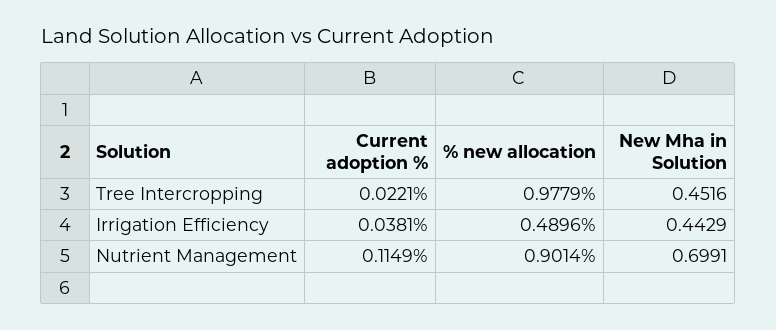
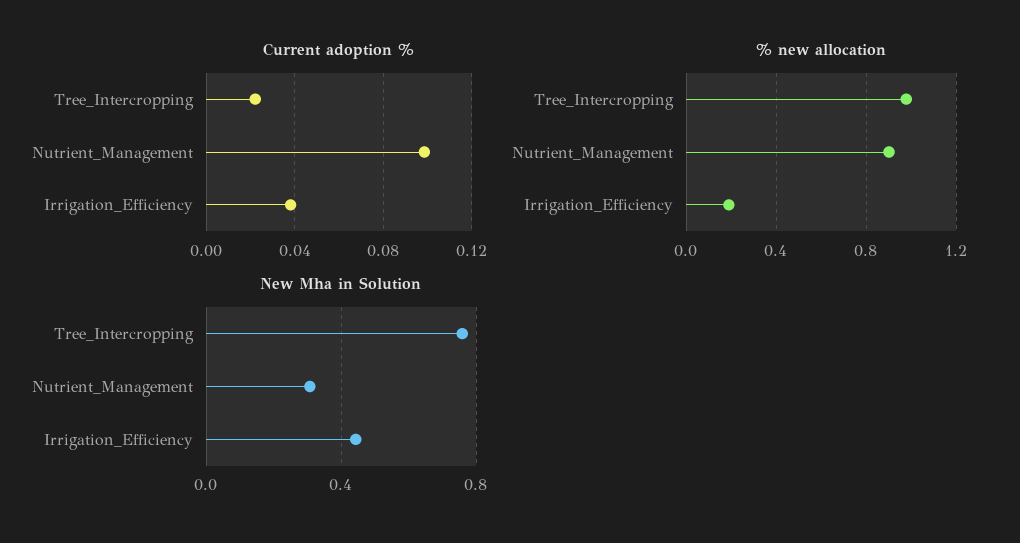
  {
    "Current adoption %": {
      "Tree Intercropping": 0.0221,
      "Irrigation Efficiency": 0.0381,
-     "Nutrient Management": 0.1149
+     "Nutrient Management": 0.1
    },
    "% new allocation": {
      "Tree Intercropping": 0.9779,
-     "Irrigation Efficiency": 0.4896,
+     "Irrigation Efficiency": 0.2,
      "Nutrient Management": 0.9014
    },
    "New Mha in Solution": {
-     "Tree Intercropping": 0.4516,
+     "Tree Intercropping": 0.75,
      "Irrigation Efficiency": 0.4429,
-     "Nutrient Management": 0.6991
+     "Nutrient Management": 0.3
    }
  }

